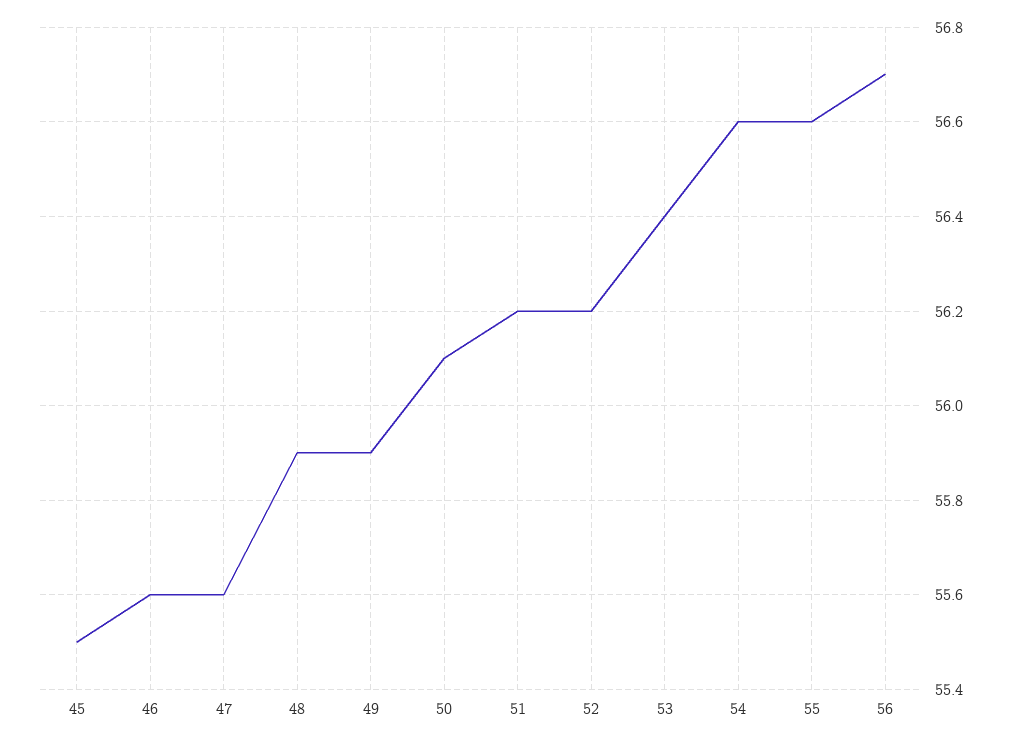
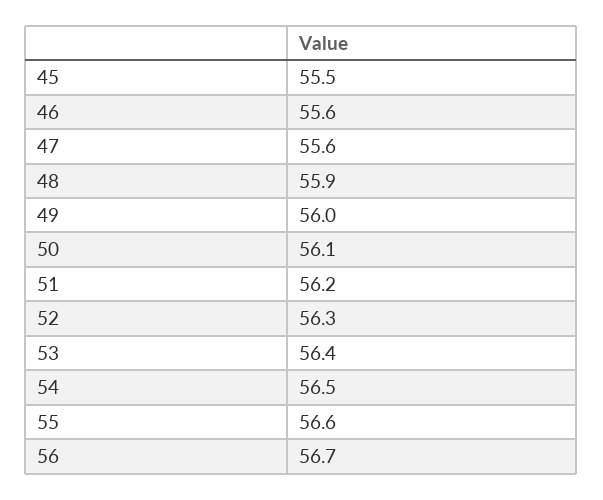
  {
    "45": 55.5,
    "46": 55.6,
    "47": 55.6,
    "48": 55.9,
-   "49": 55.9,
+   "49": 56,
    "50": 56.1,
    "51": 56.2,
-   "52": 56.2,
+   "52": 56.3,
    "53": 56.4,
-   "54": 56.6,
+   "54": 56.5,
    "55": 56.6,
    "56": 56.7
  }

